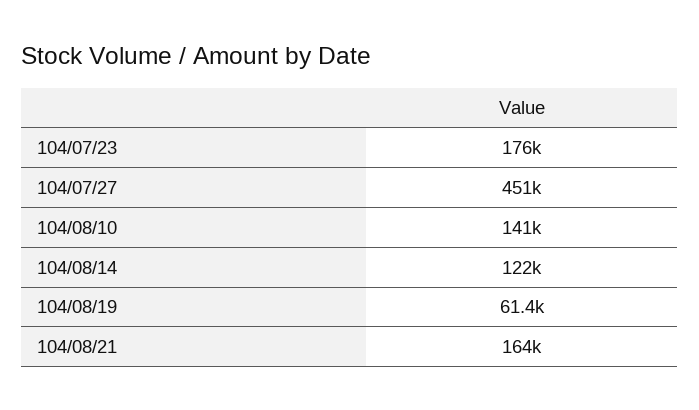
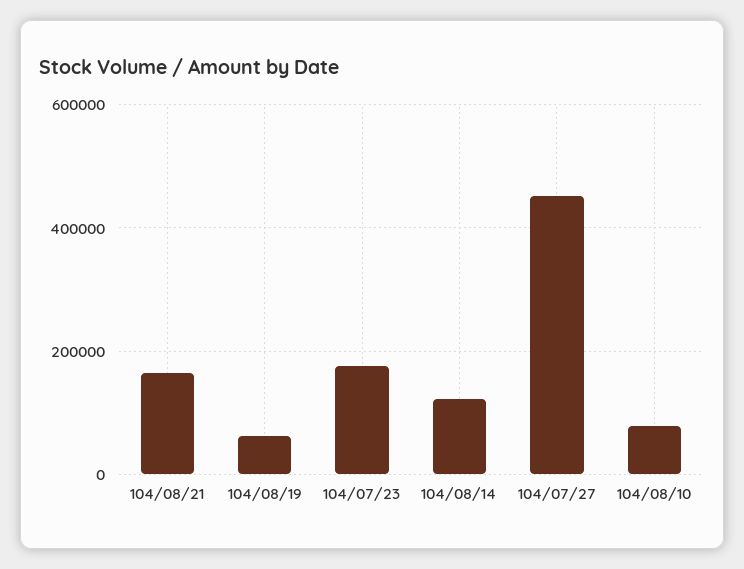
  {
    "104/07/23": 176000,
    "104/07/27": 451000,
-   "104/08/10": 141000,
+   "104/08/10": 80000,
    "104/08/14": 122000,
    "104/08/19": 61400,
    "104/08/21": 164000
  }

